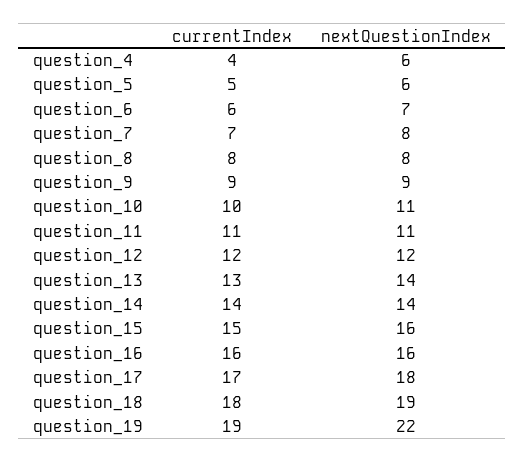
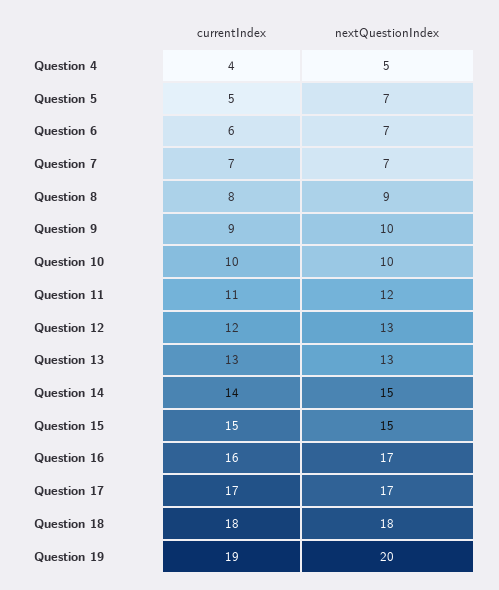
  {
    "currentIndex": {
      "question_4": 4,
      "question_5": 5,
      "question_6": 6,
      "question_7": 7,
      "question_8": 8,
      "question_9": 9,
      "question_10": 10,
      "question_11": 11,
      "question_12": 12,
      "question_13": 13,
      "question_14": 14,
      "question_15": 15,
      "question_16": 16,
      "question_17": 17,
      "question_18": 18,
      "question_19": 19
    },
    "nextQuestionIndex": {
-     "question_4": 6,
+     "question_4": 5,
-     "question_5": 6,
+     "question_5": 7,
      "question_6": 7,
-     "question_7": 8,
+     "question_7": 7,
-     "question_8": 8,
+     "question_8": 9,
-     "question_9": 9,
+     "question_9": 10,
-     "question_10": 11,
+     "question_10": 10,
-     "question_11": 11,
+     "question_11": 12,
-     "question_12": 12,
+     "question_12": 13,
-     "question_13": 14,
+     "question_13": 13,
-     "question_14": 14,
+     "question_14": 15,
-     "question_15": 16,
+     "question_15": 15,
-     "question_16": 16,
+     "question_16": 17,
-     "question_17": 18,
+     "question_17": 17,
-     "question_18": 19,
+     "question_18": 18,
-     "question_19": 22
+     "question_19": 20
    }
  }

